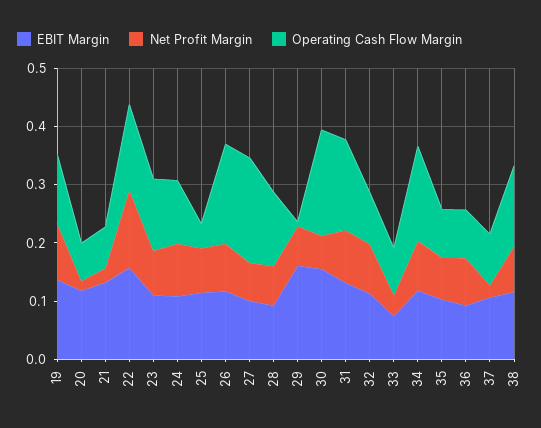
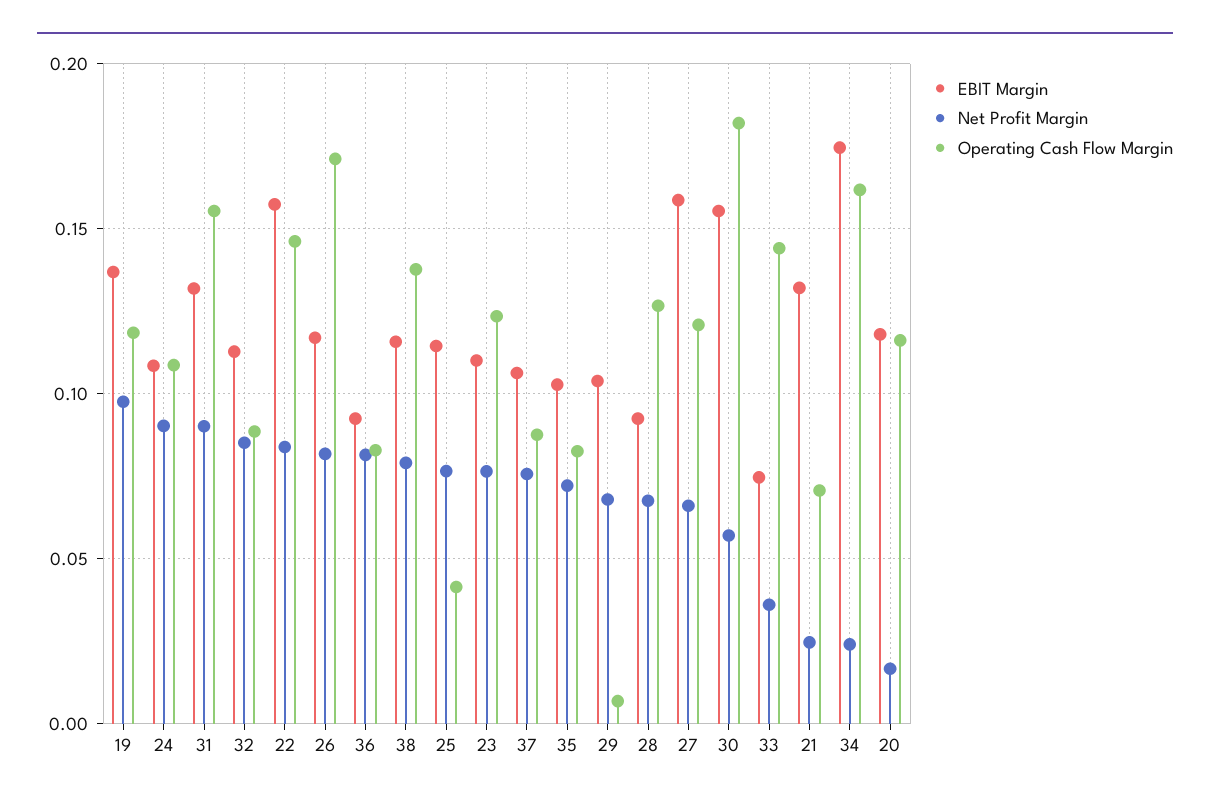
  {
    "EBIT Margin": {
      "19": 0.135,
      "20": 0.12,
      "21": 0.13,
      "22": 0.155,
      "23": 0.11,
      "24": 0.11,
      "25": 0.115,
      "26": 0.115,
-     "27": 0.1,
+     "27": 0.16,
      "28": 0.095,
-     "29": 0.16,
+     "29": 0.105,
      "30": 0.155,
      "31": 0.13,
      "32": 0.115,
      "33": 0.075,
-     "34": 0.12,
+     "34": 0.175,
      "35": 0.105,
      "36": 0.095,
      "37": 0.105,
      "38": 0.115
    },
    "Net Profit Margin": {
      "19": 0.1,
      "20": 0.015,
      "21": 0.025,
-     "22": 0.14,
+     "22": 0.085,
      "23": 0.075,
      "24": 0.09,
      "25": 0.075,
      "26": 0.08,
      "27": 0.065,
      "28": 0.07,
      "29": 0.07,
      "30": 0.055,
      "31": 0.09,
      "32": 0.085,
      "33": 0.035,
-     "34": 0.08,
+     "34": 0.025,
      "35": 0.07,
      "36": 0.08,
-     "37": 0.02,
+     "37": 0.075,
      "38": 0.08
    },
    "Operating Cash Flow Margin": {
      "19": 0.12,
-     "20": 0.06,
+     "20": 0.115,
      "21": 0.07,
      "22": 0.145,
      "23": 0.125,
      "24": 0.11,
      "25": 0.04,
      "26": 0.17,
-     "27": 0.18,
+     "27": 0.12,
      "28": 0.125,
      "29": 0.005,
      "30": 0.18,
      "31": 0.155,
      "32": 0.09,
-     "33": 0.08,
+     "33": 0.145,
      "34": 0.16,
      "35": 0.085,
      "36": 0.085,
      "37": 0.09,
      "38": 0.14
    }
  }

